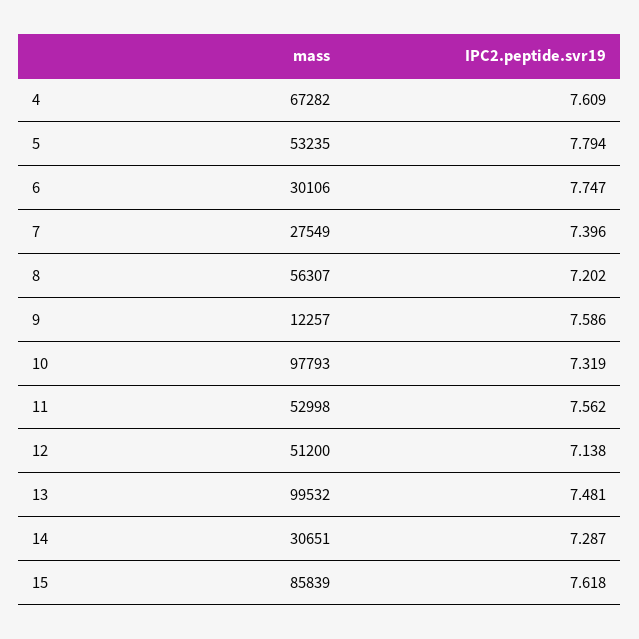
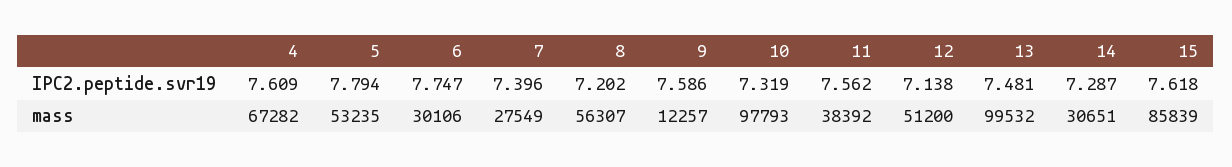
  {
    "mass": {
      "4": 67282,
      "5": 53235,
      "6": 30106,
      "7": 27549,
      "8": 56307,
      "9": 12257,
      "10": 97793,
-     "11": 52998,
+     "11": 38392,
      "12": 51200,
      "13": 99532,
      "14": 30651,
      "15": 85839
    },
    "IPC2.peptide.svr19": {
      "4": 7.609,
      "5": 7.794,
      "6": 7.747,
      "7": 7.396,
      "8": 7.202,
      "9": 7.586,
      "10": 7.319,
      "11": 7.562,
      "12": 7.138,
      "13": 7.481,
      "14": 7.287,
      "15": 7.618
    }
  }

